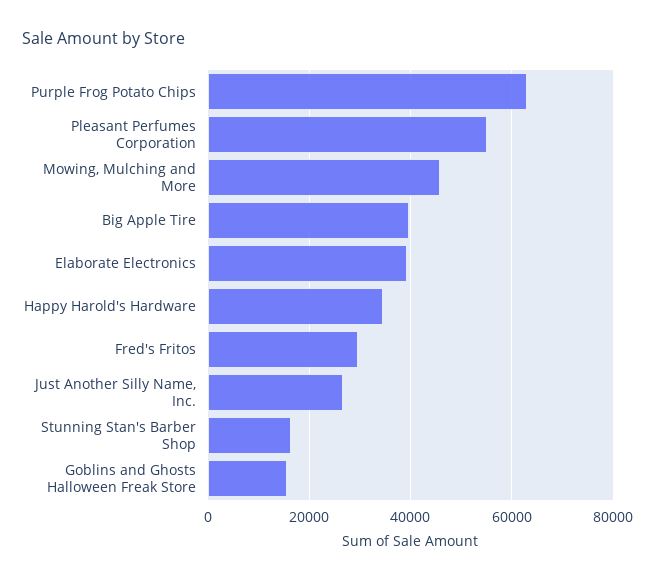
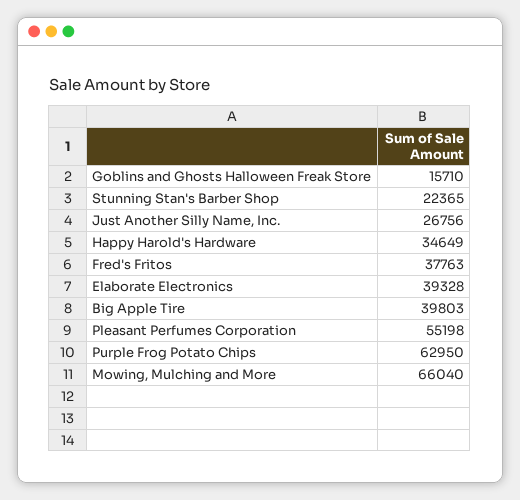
  {
    "Purple Frog Potato Chips": 62950,
    "Pleasant Perfumes Corporation": 55198,
-   "Mowing, Mulching and More": 46000,
+   "Mowing, Mulching and More": 66040,
    "Big Apple Tire": 39803,
    "Elaborate Electronics": 39328,
    "Happy Harold's Hardware": 34649,
-   "Fred's Fritos": 30000,
+   "Fred's Fritos": 37763,
    "Just Another Silly Name, Inc.": 26756,
-   "Stunning Stan's Barber Shop": 16000,
+   "Stunning Stan's Barber Shop": 22365,
    "Goblins and Ghosts Halloween Freak Store": 15710
  }

